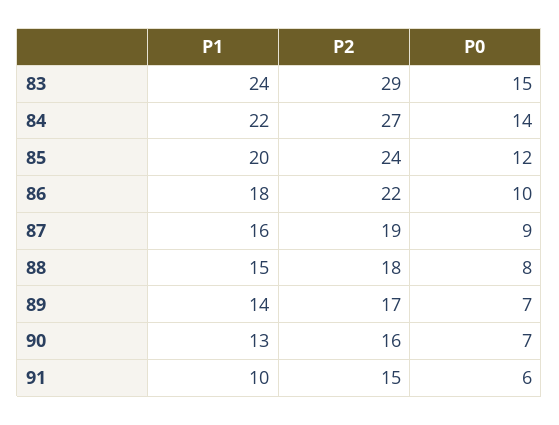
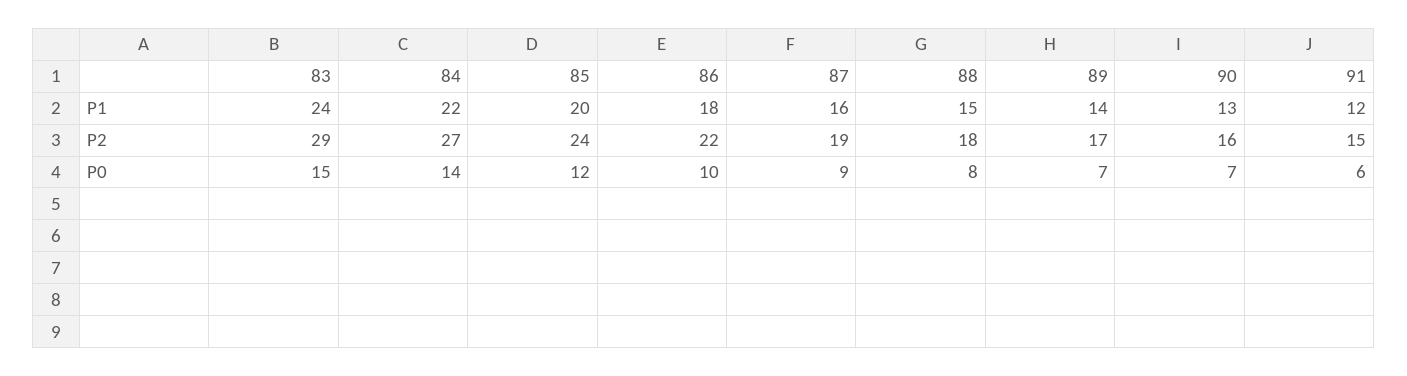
  {
    "P1": {
      "83": 24,
      "84": 22,
      "85": 20,
      "86": 18,
      "87": 16,
      "88": 15,
      "89": 14,
      "90": 13,
-     "91": 10
+     "91": 12
    },
    "P2": {
      "83": 29,
      "84": 27,
      "85": 24,
      "86": 22,
      "87": 19,
      "88": 18,
      "89": 17,
      "90": 16,
      "91": 15
    },
    "P0": {
      "83": 15,
      "84": 14,
      "85": 12,
      "86": 10,
      "87": 9,
      "88": 8,
      "89": 7,
      "90": 7,
      "91": 6
    }
  }

